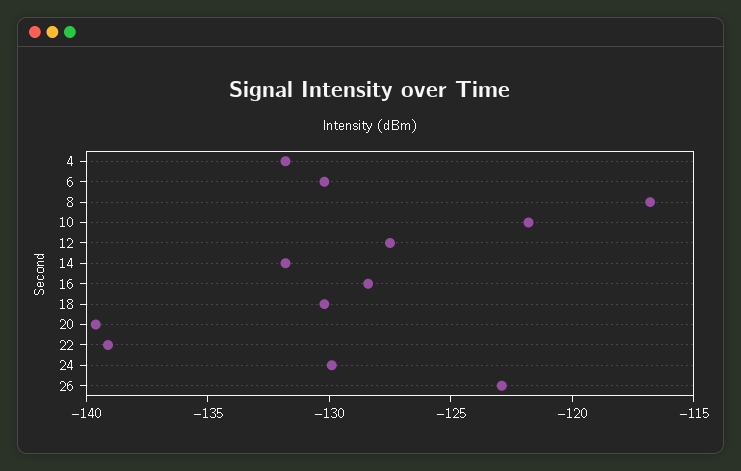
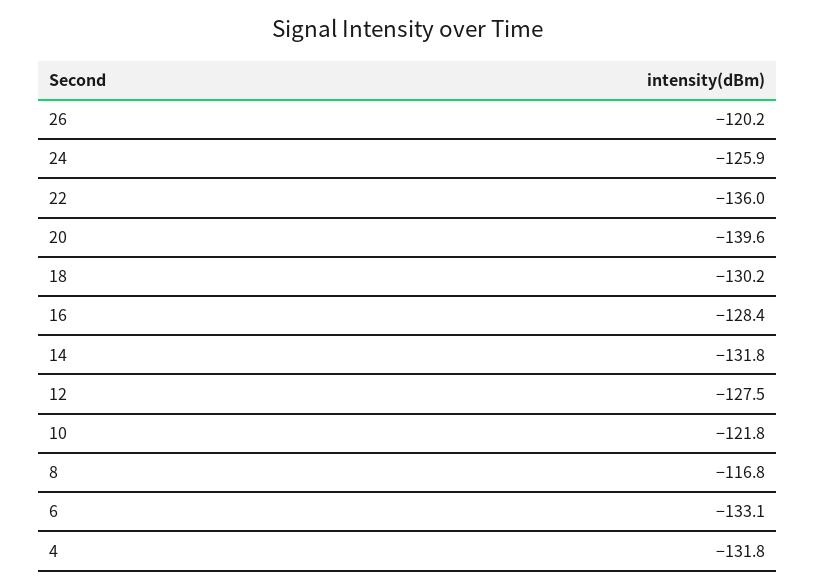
  {
    "4": -131.8,
-   "6": -130,
+   "6": -133.1,
    "8": -116.8,
    "10": -121.8,
    "12": -127.5,
    "14": -131.8,
    "16": -128.4,
    "18": -130.2,
    "20": -139.6,
-   "22": -139,
+   "22": -136,
-   "24": -130,
+   "24": -125.9,
-   "26": -123
+   "26": -120.2
  }

